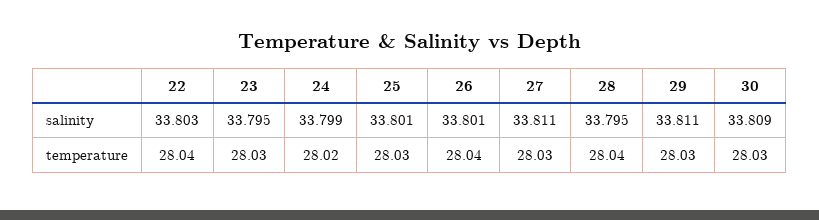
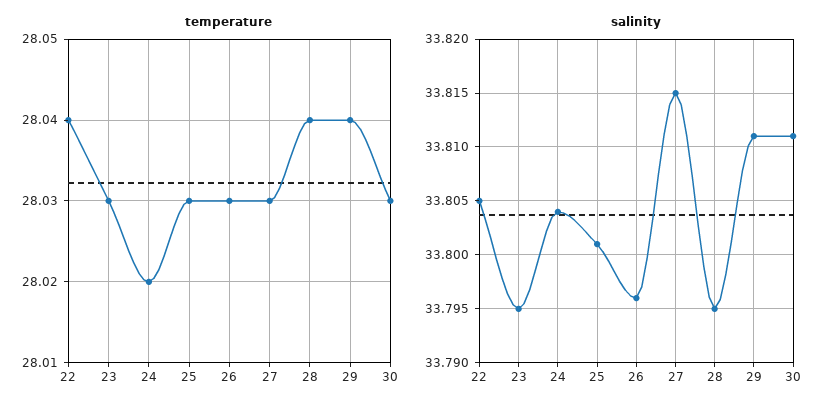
  {
    "salinity": {
-     "22": 33.803,
+     "22": 33.805,
      "23": 33.795,
-     "24": 33.799,
+     "24": 33.804,
      "25": 33.801,
-     "26": 33.801,
+     "26": 33.796,
-     "27": 33.811,
+     "27": 33.815,
      "28": 33.795,
      "29": 33.811,
-     "30": 33.809
+     "30": 33.811
    },
    "temperature": {
      "22": 28.04,
      "23": 28.03,
      "24": 28.02,
      "25": 28.03,
-     "26": 28.04,
+     "26": 28.03,
      "27": 28.03,
      "28": 28.04,
-     "29": 28.03,
+     "29": 28.04,
      "30": 28.03
    }
  }

